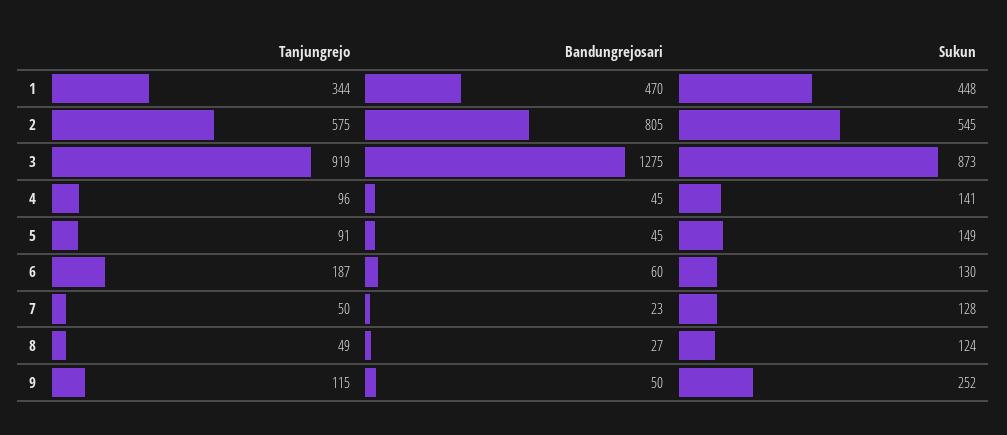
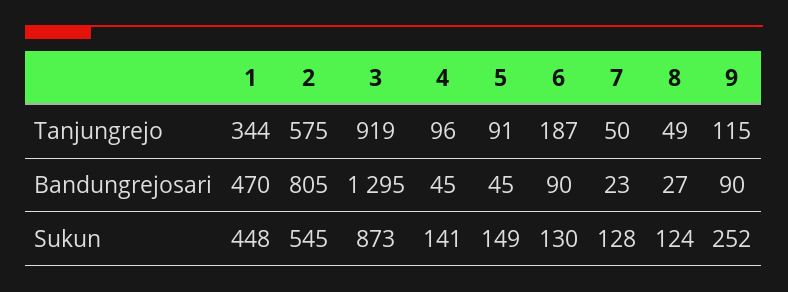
  {
    "Tanjungrejo": {
      "1": 344,
      "2": 575,
      "3": 919,
      "4": 96,
      "5": 91,
      "6": 187,
      "7": 50,
      "8": 49,
      "9": 115
    },
    "Bandungrejosari": {
      "1": 470,
      "2": 805,
-     "3": 1275,
+     "3": 1295,
      "4": 45,
      "5": 45,
-     "6": 60,
+     "6": 90,
      "7": 23,
      "8": 27,
-     "9": 50
+     "9": 90
    },
    "Sukun": {
      "1": 448,
      "2": 545,
      "3": 873,
      "4": 141,
      "5": 149,
      "6": 130,
      "7": 128,
      "8": 124,
      "9": 252
    }
  }

